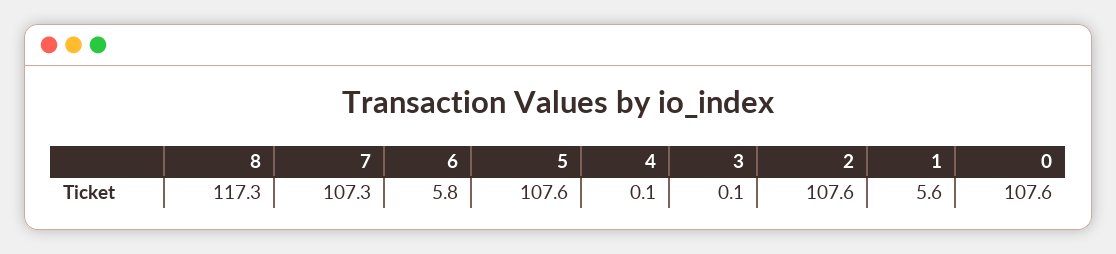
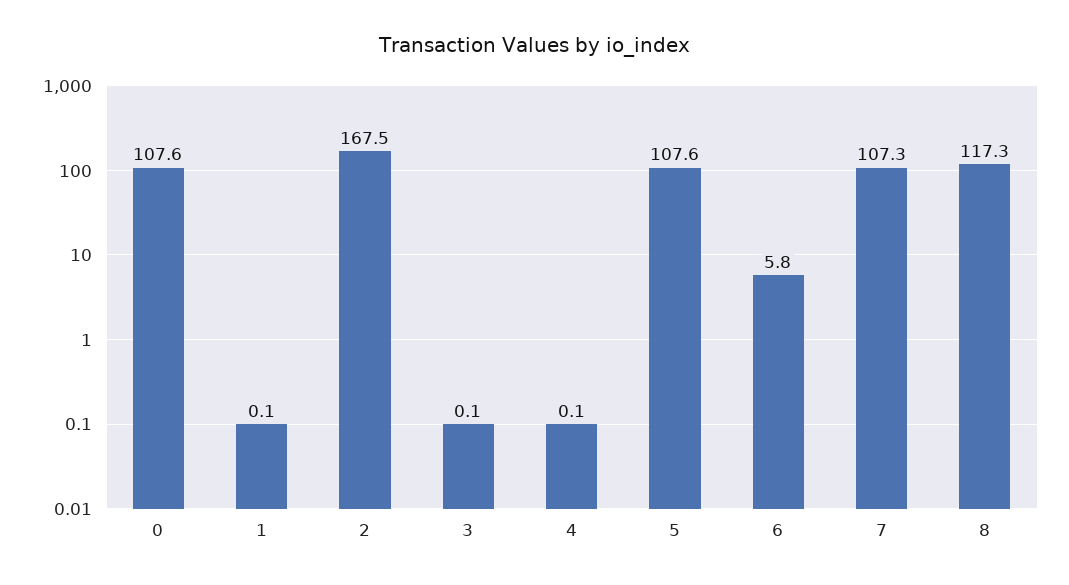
  {
    "8": 117.3,
    "7": 107.3,
    "6": 5.8,
    "5": 107.6,
    "4": 0.1,
    "3": 0.1,
-   "2": 107.6,
+   "2": 167.5,
-   "1": 5.6,
+   "1": 0.1,
    "0": 107.6
  }

